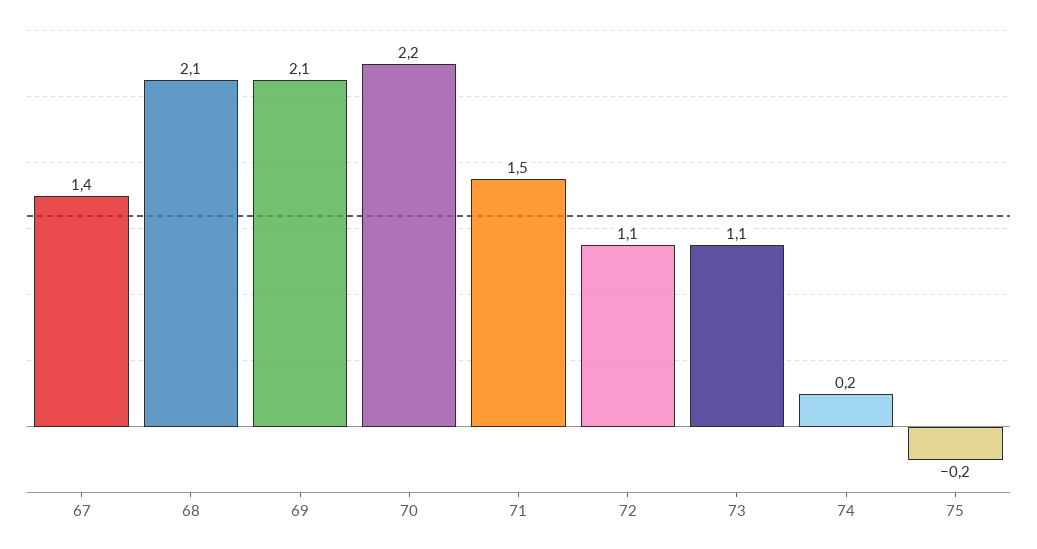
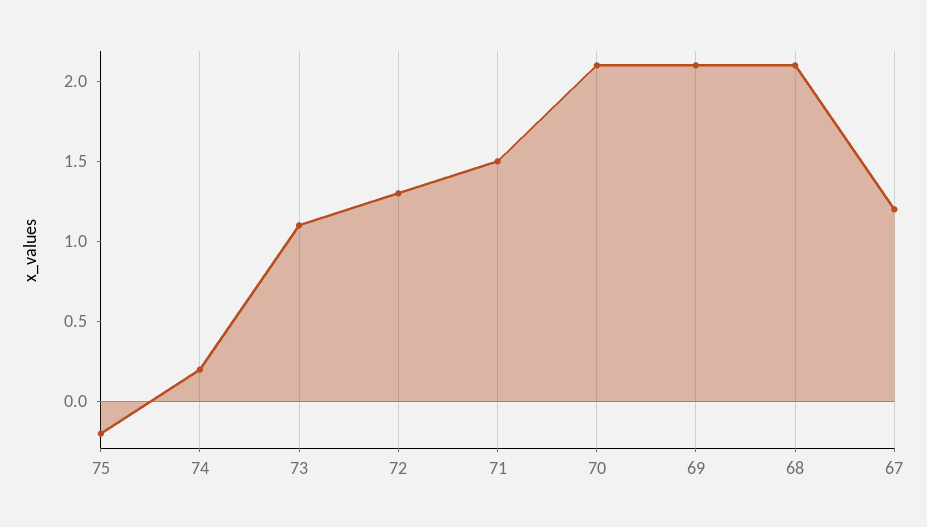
  {
-   "67": 1.4,
+   "67": 1.2,
    "68": 2.1,
    "69": 2.1,
-   "70": 2.2,
+   "70": 2.1,
    "71": 1.5,
-   "72": 1.1,
+   "72": 1.3,
    "73": 1.1,
    "74": 0.2,
    "75": -0.2
  }

